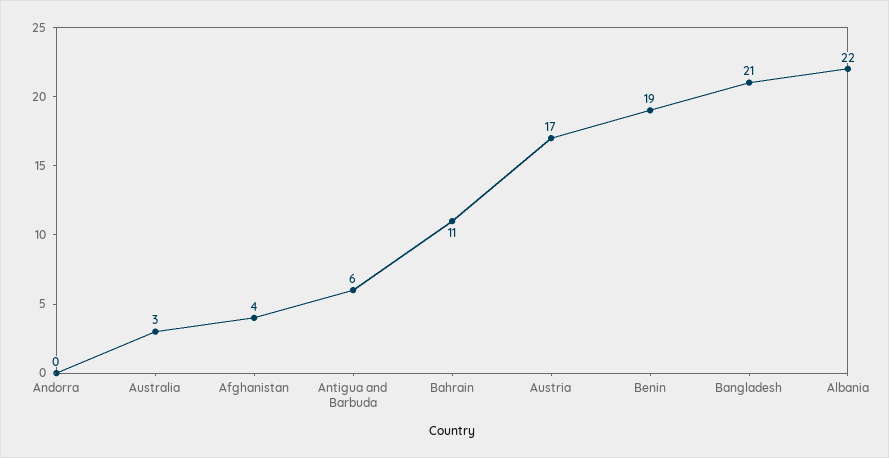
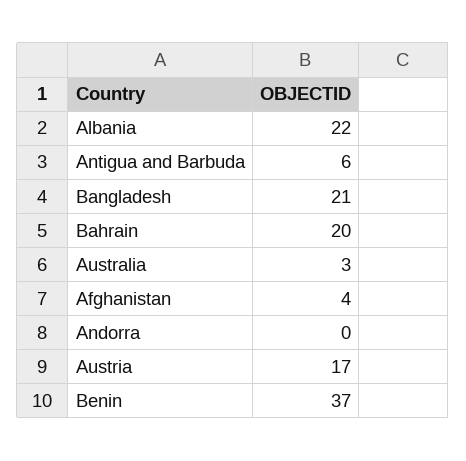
  {
    "Andorra": 0,
    "Australia": 3,
    "Afghanistan": 4,
    "Antigua and Barbuda": 6,
-   "Bahrain": 11,
+   "Bahrain": 20,
    "Austria": 17,
-   "Benin": 19,
+   "Benin": 37,
    "Bangladesh": 21,
    "Albania": 22
  }

